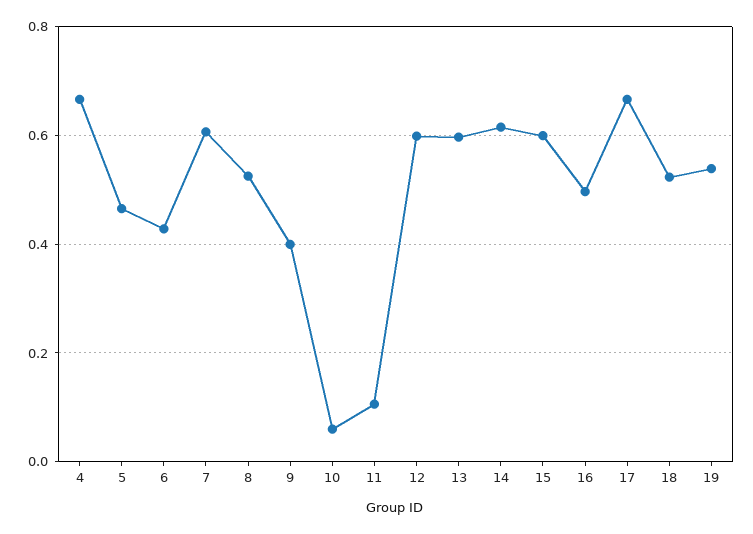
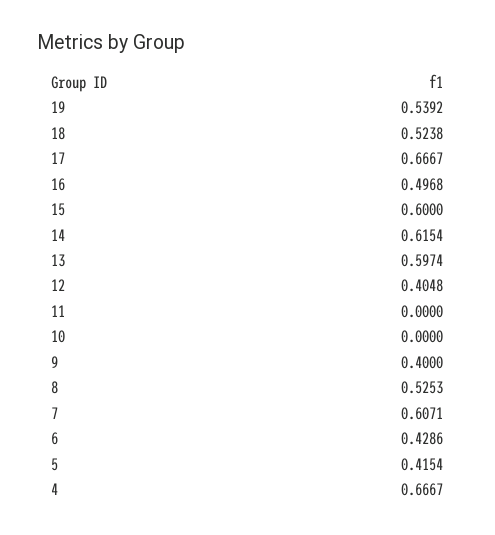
  {
    "4": 0.6667,
-   "5": 0.46,
+   "5": 0.4154,
    "6": 0.4286,
    "7": 0.6071,
    "8": 0.5253,
    "9": 0.4,
-   "10": 0.06,
+   "10": 0,
-   "11": 0.1,
+   "11": 0,
-   "12": 0.6,
+   "12": 0.4048,
    "13": 0.5974,
    "14": 0.6154,
    "15": 0.6,
    "16": 0.4968,
    "17": 0.6667,
    "18": 0.5238,
    "19": 0.5392
  }

